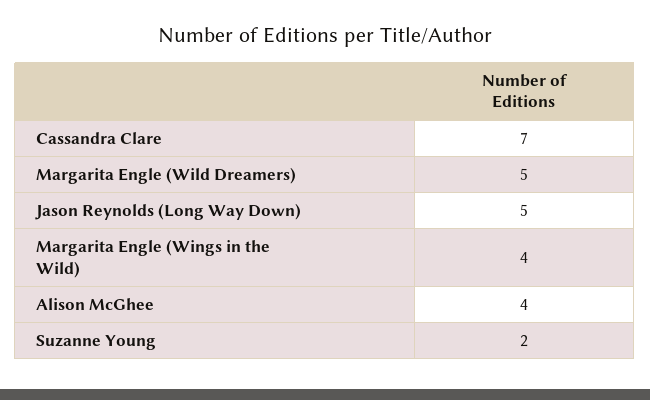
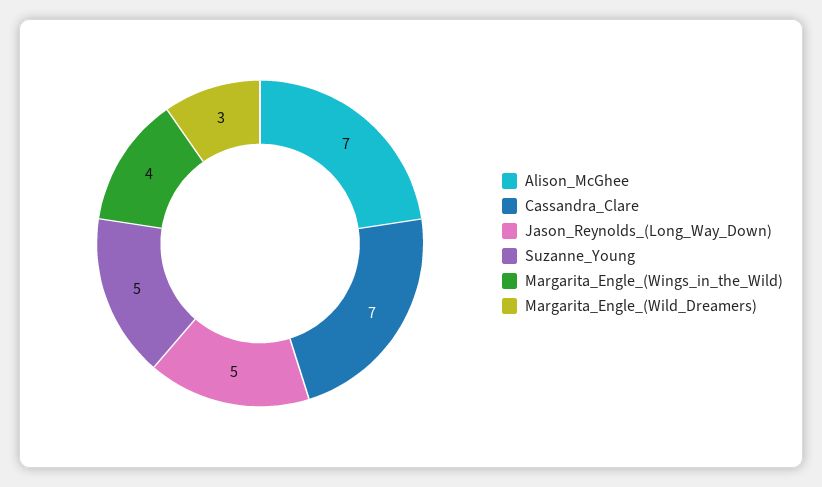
  {
    "Cassandra Clare": 7,
-   "Margarita Engle (Wild Dreamers)": 5,
+   "Margarita Engle (Wild Dreamers)": 3,
    "Jason Reynolds (Long Way Down)": 5,
    "Margarita Engle (Wings in the Wild)": 4,
-   "Alison McGhee": 4,
+   "Alison McGhee": 7,
-   "Suzanne Young": 2
+   "Suzanne Young": 5
  }

